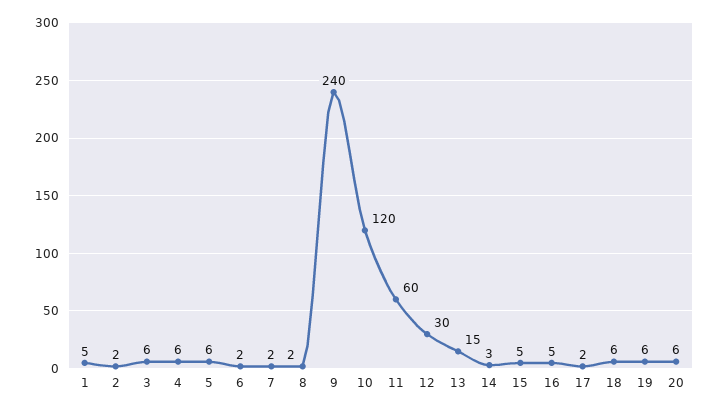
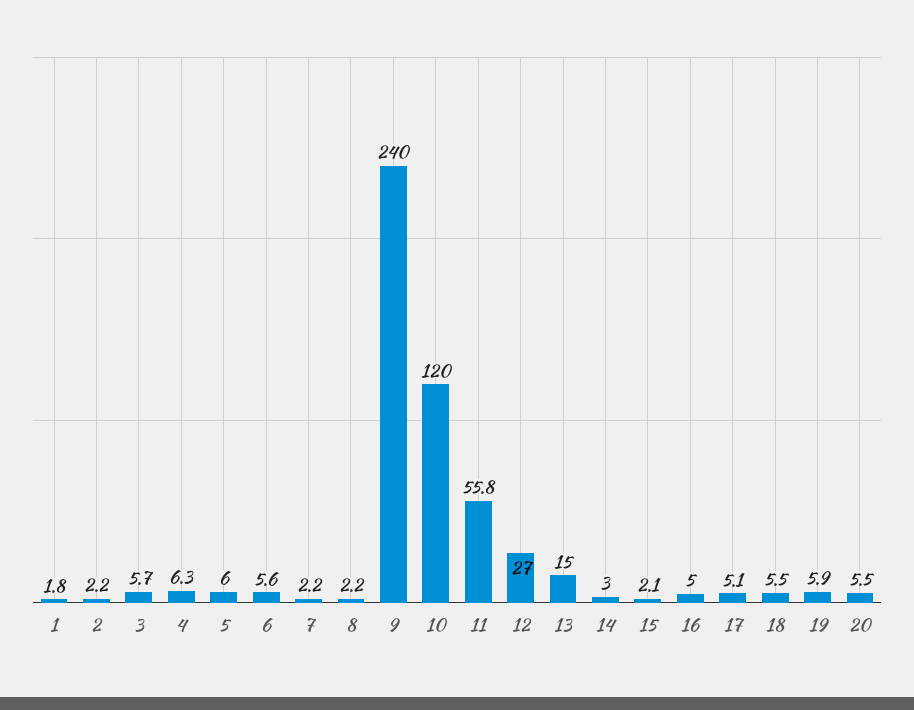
  {
-   "1": 5,
+   "1": 1.8,
    "2": 2.2,
    "3": 5.7,
    "4": 6.3,
    "5": 6,
-   "6": 2,
+   "6": 5.6,
    "7": 2.2,
    "8": 2.2,
    "9": 240,
    "10": 120,
-   "11": 60,
+   "11": 55.8,
-   "12": 30,
+   "12": 27,
    "13": 15,
    "14": 3,
-   "15": 5,
+   "15": 2.1,
    "16": 5,
-   "17": 2,
+   "17": 5.1,
    "18": 5.5,
    "19": 5.9,
    "20": 5.5
  }

